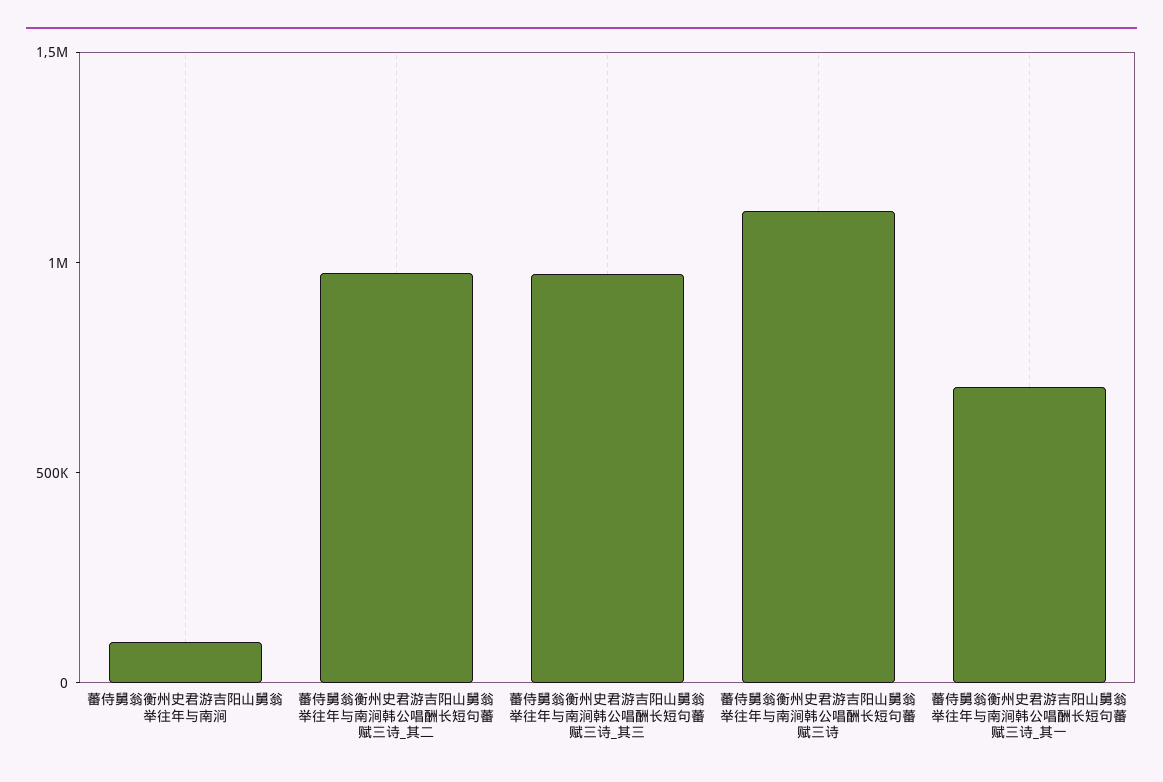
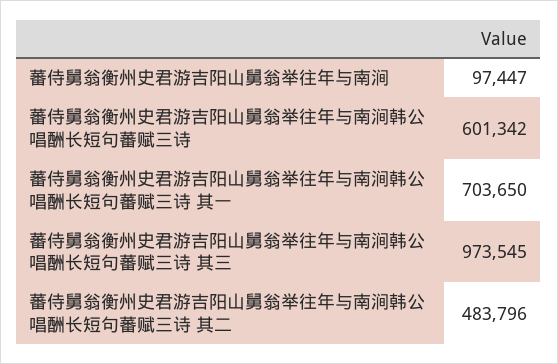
  {
    "蕃侍舅翁衡州史君游吉阳山舅翁举往年与南涧": 97447,
-   "蕃侍舅翁衡州史君游吉阳山舅翁举往年与南涧韩公唱酬长短句蕃赋三诗_其二": 1000000,
+   "蕃侍舅翁衡州史君游吉阳山舅翁举往年与南涧韩公唱酬长短句蕃赋三诗_其二": 483796,
    "蕃侍舅翁衡州史君游吉阳山舅翁举往年与南涧韩公唱酬长短句蕃赋三诗_其三": 973545,
-   "蕃侍舅翁衡州史君游吉阳山舅翁举往年与南涧韩公唱酬长短句蕃赋三诗": 1100000,
+   "蕃侍舅翁衡州史君游吉阳山舅翁举往年与南涧韩公唱酬长短句蕃赋三诗": 601342,
    "蕃侍舅翁衡州史君游吉阳山舅翁举往年与南涧韩公唱酬长短句蕃赋三诗_其一": 703650
  }

